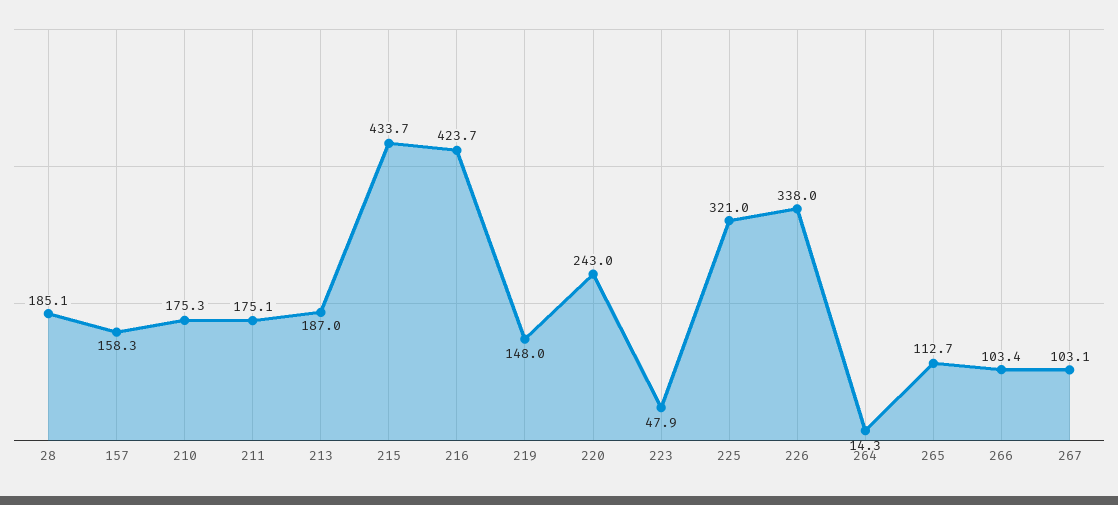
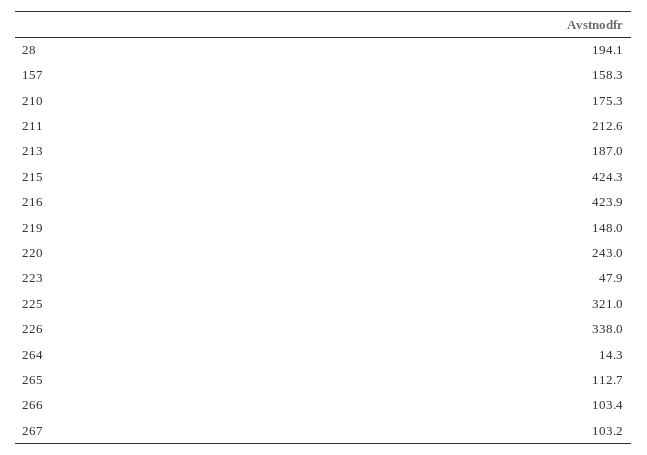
  {
-   "28": 185.1,
+   "28": 194.1,
    "157": 158.3,
    "210": 175.3,
-   "211": 175.1,
+   "211": 212.6,
    "213": 187,
-   "215": 433.7,
+   "215": 424.3,
-   "216": 423.7,
+   "216": 423.9,
    "219": 148,
    "220": 243,
    "223": 47.9,
    "225": 321,
    "226": 338,
    "264": 14.3,
    "265": 112.7,
    "266": 103.4,
-   "267": 103.1
+   "267": 103.2
  }

